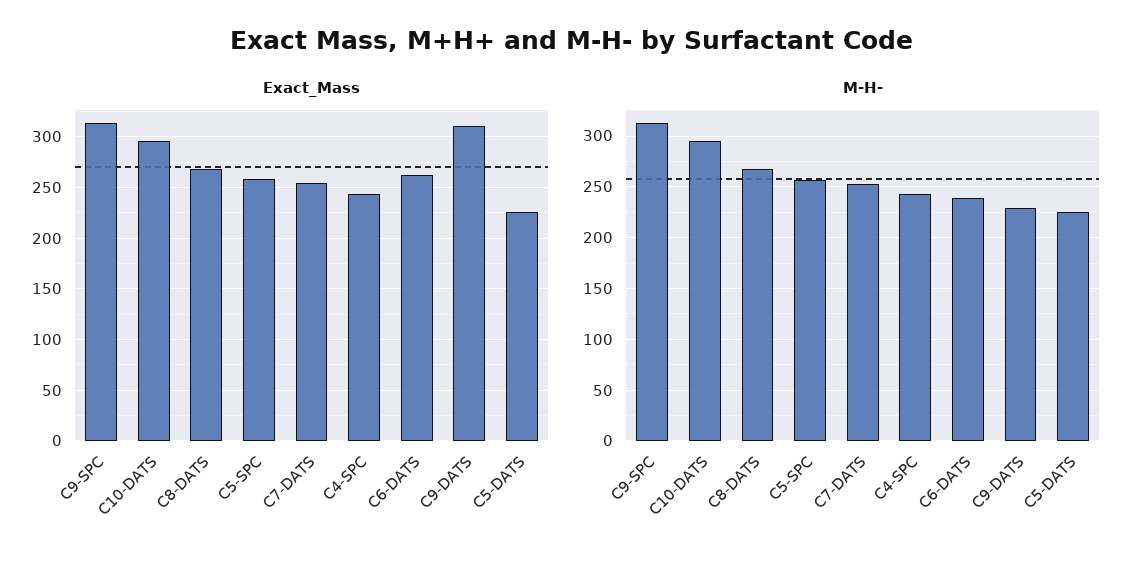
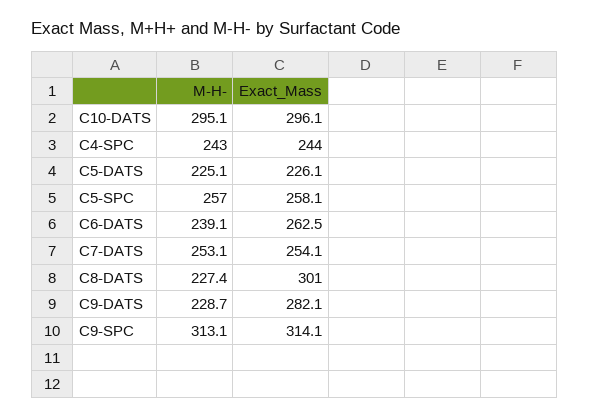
  {
    "Exact_Mass": {
      "C9-SPC": 314.1,
      "C10-DATS": 296.1,
-     "C8-DATS": 270,
+     "C8-DATS": 301,
      "C5-SPC": 258.1,
      "C7-DATS": 254.1,
      "C4-SPC": 244,
      "C6-DATS": 262.5,
-     "C9-DATS": 310,
+     "C9-DATS": 282.1,
      "C5-DATS": 226.1
    },
    "M-H-": {
      "C9-SPC": 313.1,
      "C10-DATS": 295.1,
-     "C8-DATS": 270,
+     "C8-DATS": 227.4,
      "C5-SPC": 257,
      "C7-DATS": 253.1,
      "C4-SPC": 243,
      "C6-DATS": 239.1,
      "C9-DATS": 228.7,
      "C5-DATS": 225.1
    }
  }

